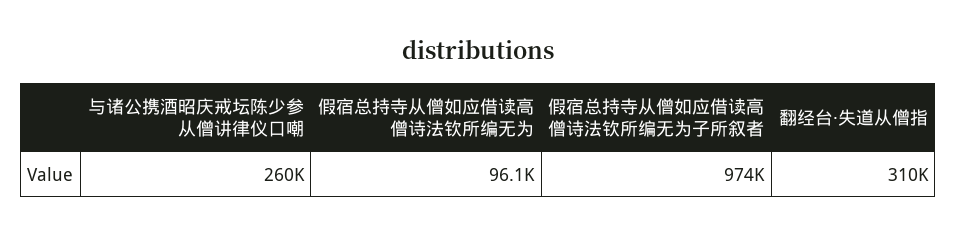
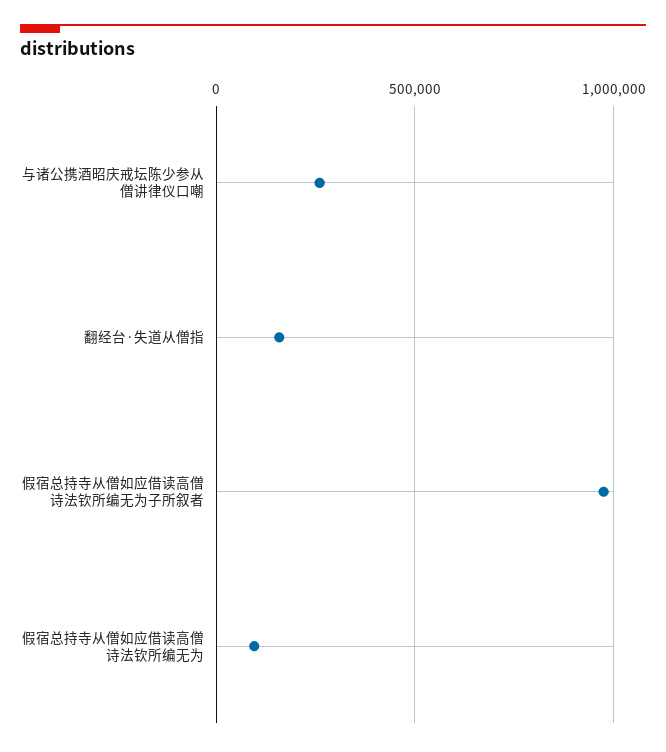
  {
    "与诸公携酒昭庆戒坛陈少参从僧讲律仪口嘲": 260000,
    "假宿总持寺从僧如应借读高僧诗法钦所编无为": 96100,
    "假宿总持寺从僧如应借读高僧诗法钦所编无为子所叙者": 974000,
-   "翻经台·失道从僧指": 310000
+   "翻经台·失道从僧指": 150000
  }

